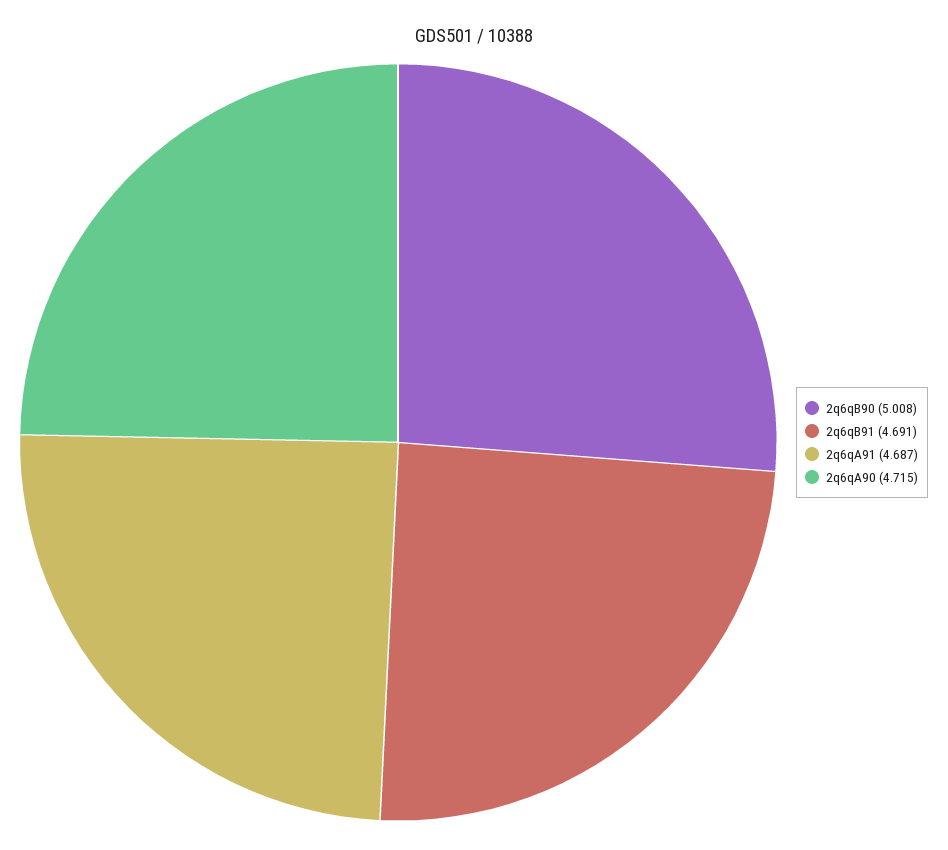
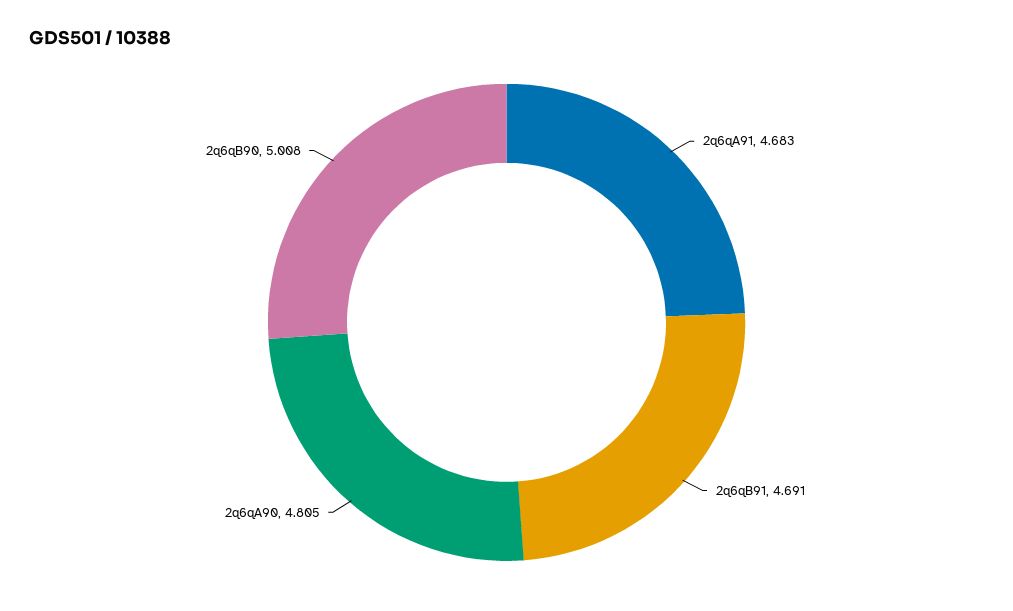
  {
    "2q6qB90": 5.008,
    "2q6qB91": 4.691,
-   "2q6qA91": 4.687,
+   "2q6qA91": 4.683,
-   "2q6qA90": 4.715
+   "2q6qA90": 4.805
  }

